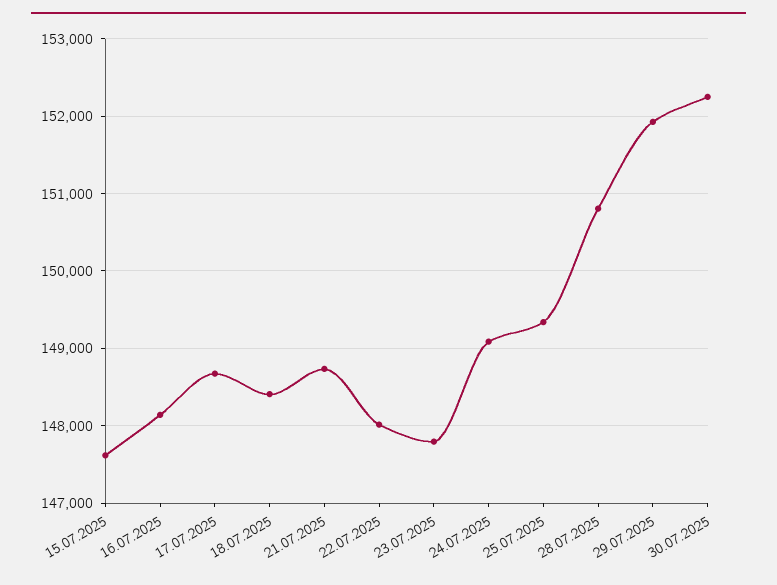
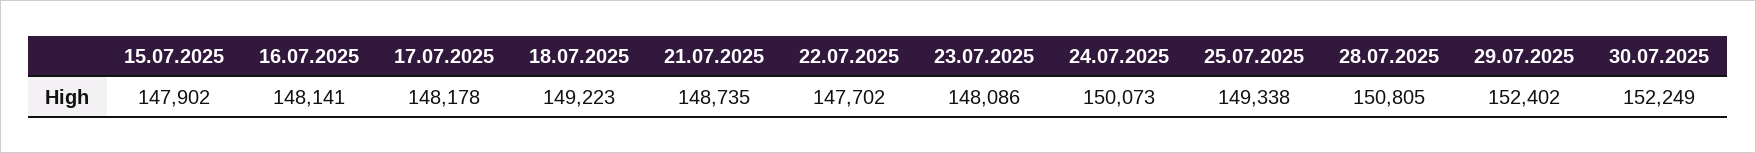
  {
-   "15.07.2025": 147600,
+   "15.07.2025": 147902,
    "16.07.2025": 148141,
-   "17.07.2025": 148700,
+   "17.07.2025": 148178,
-   "18.07.2025": 148400,
+   "18.07.2025": 149223,
    "21.07.2025": 148735,
-   "22.07.2025": 148000,
+   "22.07.2025": 147702,
-   "23.07.2025": 147800,
+   "23.07.2025": 148086,
-   "24.07.2025": 149100,
+   "24.07.2025": 150073,
    "25.07.2025": 149338,
    "28.07.2025": 150805,
-   "29.07.2025": 151900,
+   "29.07.2025": 152402,
    "30.07.2025": 152249
  }

